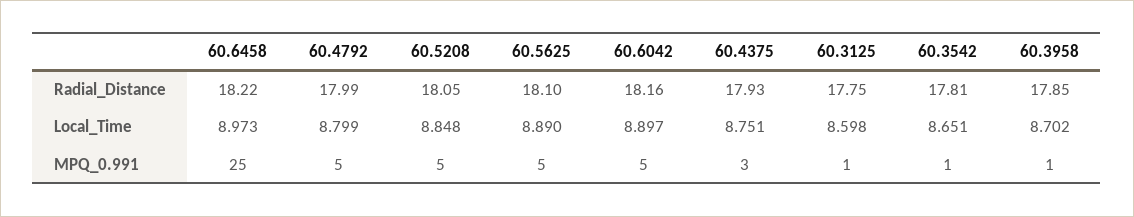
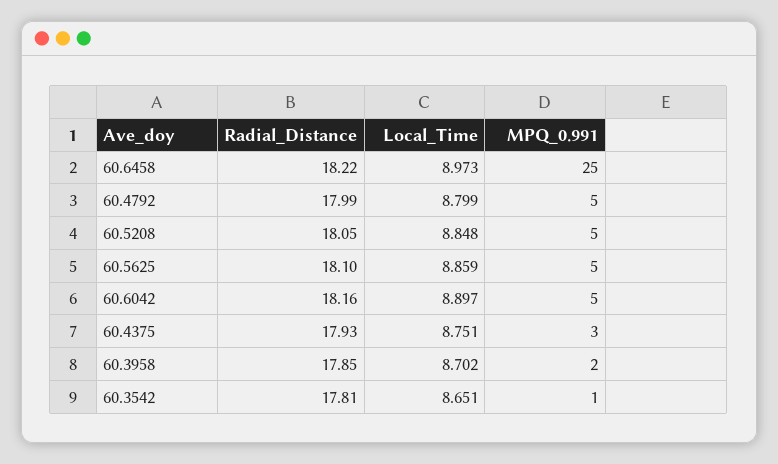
  {
    "60.6458": {
      "Radial_Distance": 18.22,
      "Local_Time": 8.973,
      "MPQ_0.991": 25
    },
    "60.4792": {
      "Radial_Distance": 17.99,
      "Local_Time": 8.799,
      "MPQ_0.991": 5
    },
    "60.5208": {
      "Radial_Distance": 18.05,
      "Local_Time": 8.848,
      "MPQ_0.991": 5
    },
    "60.5625": {
      "Radial_Distance": 18.1,
-     "Local_Time": 8.89,
+     "Local_Time": 8.859,
      "MPQ_0.991": 5
    },
    "60.6042": {
      "Radial_Distance": 18.16,
      "Local_Time": 8.897,
      "MPQ_0.991": 5
    },
    "60.4375": {
      "Radial_Distance": 17.93,
      "Local_Time": 8.751,
      "MPQ_0.991": 3
    },
-   "60.3125": {
-     "Radial_Distance": 17.75,
-     "Local_Time": 8.598,
-     "MPQ_0.991": 1
-   },
    "60.3542": {
      "Radial_Distance": 17.81,
      "Local_Time": 8.651,
      "MPQ_0.991": 1
    },
    "60.3958": {
      "Radial_Distance": 17.85,
      "Local_Time": 8.702,
-     "MPQ_0.991": 1
+     "MPQ_0.991": 2
    }
  }

